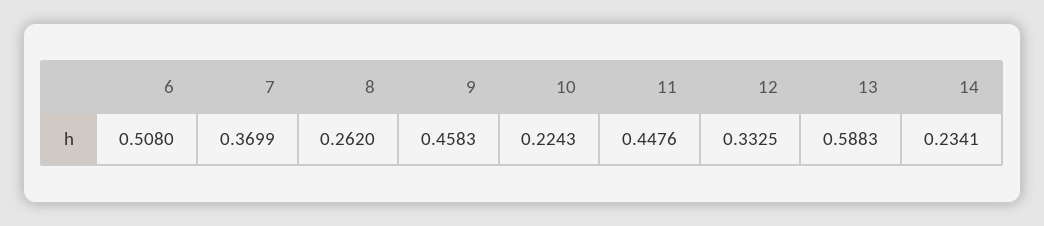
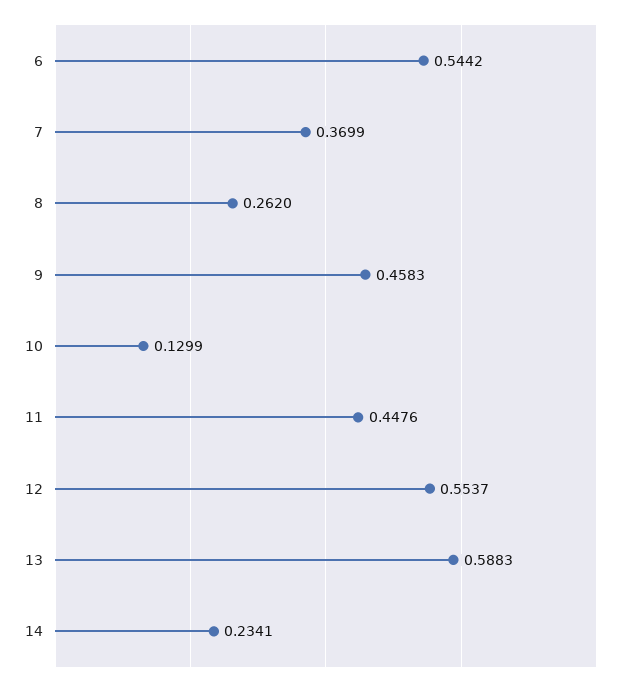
  {
-   "6": 0.508,
+   "6": 0.5442,
    "7": 0.3699,
    "8": 0.262,
    "9": 0.4583,
-   "10": 0.2243,
+   "10": 0.1299,
    "11": 0.4476,
-   "12": 0.3325,
+   "12": 0.5537,
    "13": 0.5883,
    "14": 0.2341
  }

